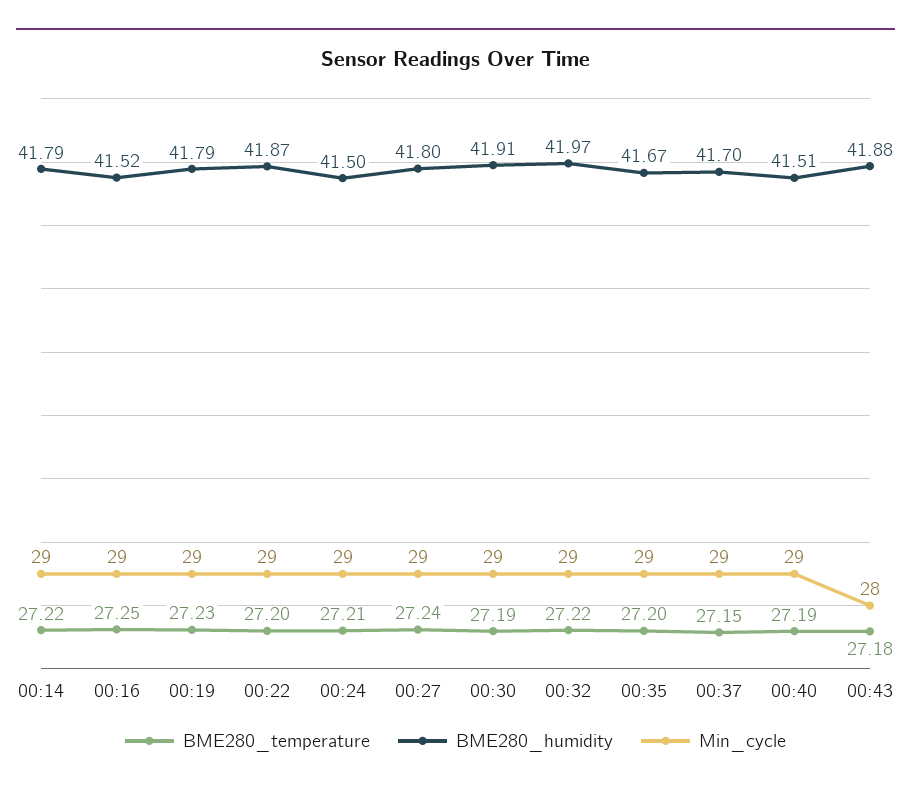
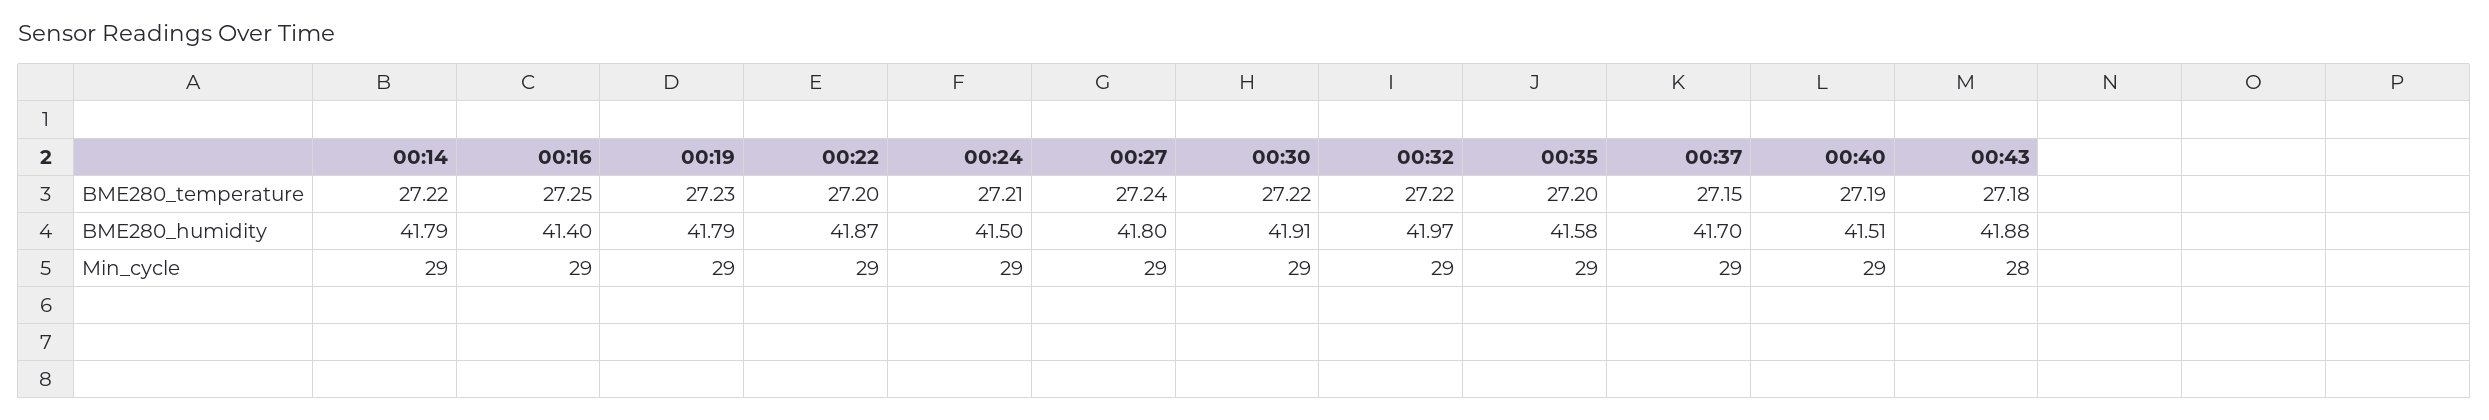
  {
    "BME280_temperature": {
      "00:14": 27.22,
      "00:16": 27.25,
      "00:19": 27.23,
      "00:22": 27.2,
      "00:24": 27.21,
      "00:27": 27.24,
-     "00:30": 27.19,
+     "00:30": 27.22,
      "00:32": 27.22,
      "00:35": 27.2,
      "00:37": 27.15,
      "00:40": 27.19,
      "00:43": 27.18
    },
    "BME280_humidity": {
      "00:14": 41.79,
-     "00:16": 41.52,
+     "00:16": 41.4,
      "00:19": 41.79,
      "00:22": 41.87,
      "00:24": 41.5,
      "00:27": 41.8,
      "00:30": 41.91,
      "00:32": 41.97,
-     "00:35": 41.67,
+     "00:35": 41.58,
      "00:37": 41.7,
      "00:40": 41.51,
      "00:43": 41.88
    },
    "Min_cycle": {
      "00:14": 29,
      "00:16": 29,
      "00:19": 29,
      "00:22": 29,
      "00:24": 29,
      "00:27": 29,
      "00:30": 29,
      "00:32": 29,
      "00:35": 29,
      "00:37": 29,
      "00:40": 29,
      "00:43": 28
    }
  }

